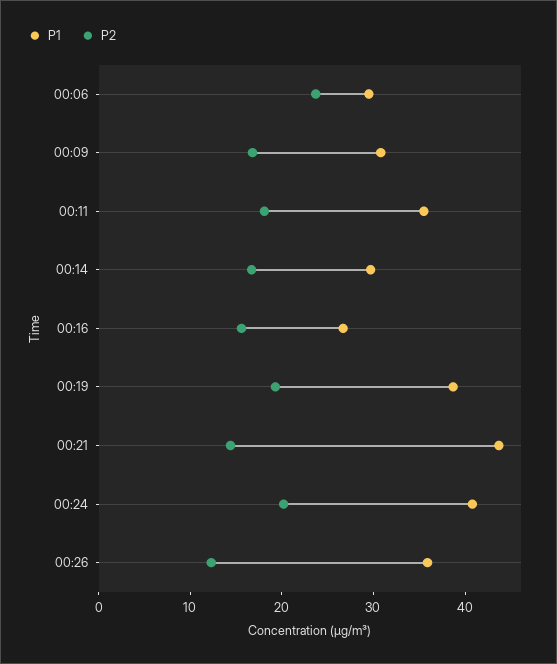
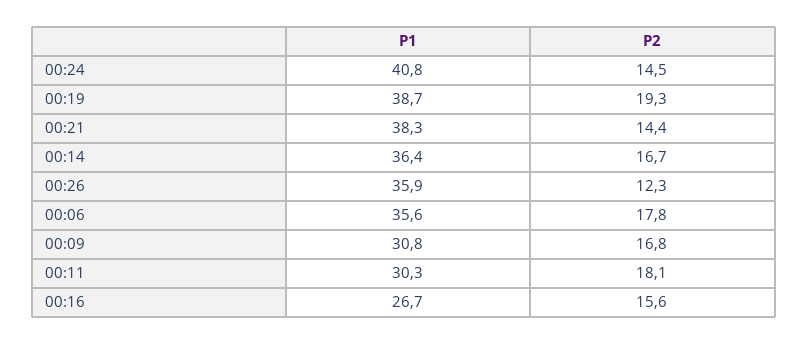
  {
    "P1": {
-     "00:06": 30,
+     "00:06": 35.6,
      "00:09": 30.8,
-     "00:11": 36,
+     "00:11": 30.3,
-     "00:14": 30,
+     "00:14": 36.4,
      "00:16": 26.7,
      "00:19": 38.7,
-     "00:21": 44,
+     "00:21": 38.3,
      "00:24": 40.8,
      "00:26": 35.9
    },
    "P2": {
-     "00:06": 24,
+     "00:06": 17.8,
      "00:09": 16.8,
      "00:11": 18.1,
      "00:14": 16.7,
      "00:16": 15.6,
      "00:19": 19.3,
      "00:21": 14.4,
-     "00:24": 20,
+     "00:24": 14.5,
      "00:26": 12.3
    }
  }

